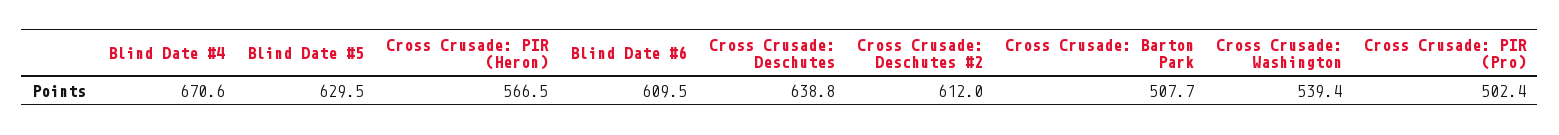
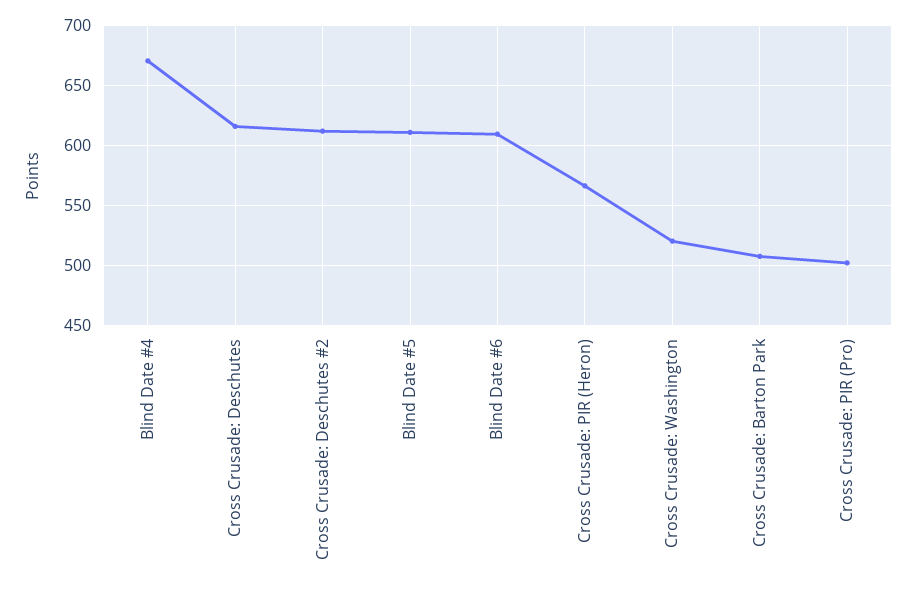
  {
    "Blind Date #4": 670.6,
-   "Blind Date #5": 629.5,
+   "Blind Date #5": 610,
    "Cross Crusade: PIR (Heron)": 566.5,
    "Blind Date #6": 609.5,
-   "Cross Crusade: Deschutes": 638.8,
+   "Cross Crusade: Deschutes": 615,
    "Cross Crusade: Deschutes #2": 612,
    "Cross Crusade: Barton Park": 507.7,
-   "Cross Crusade: Washington": 539.4,
+   "Cross Crusade: Washington": 520,
    "Cross Crusade: PIR (Pro)": 502.4
  }

